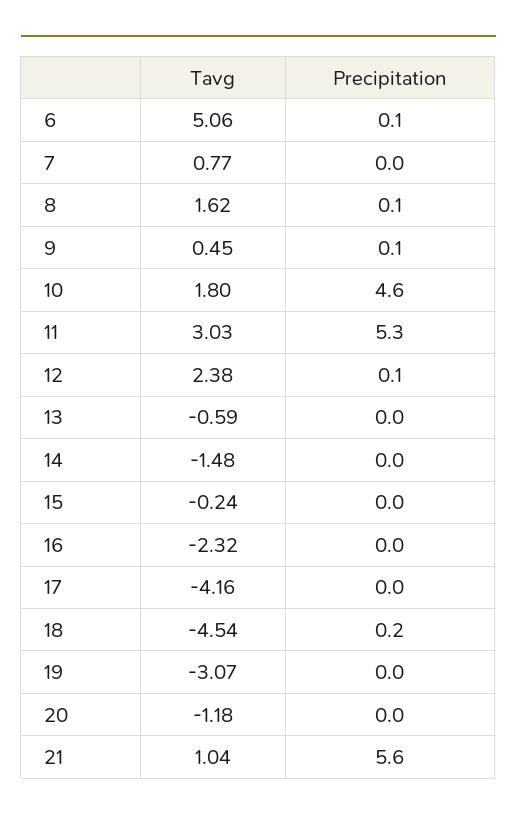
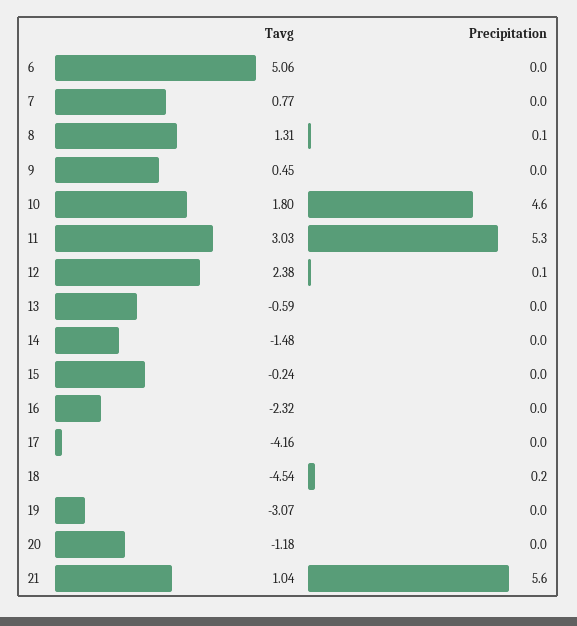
  {
    "Tavg": {
      "6": 5.06,
      "7": 0.77,
-     "8": 1.62,
+     "8": 1.31,
      "9": 0.45,
      "10": 1.8,
      "11": 3.03,
      "12": 2.38,
      "13": -0.59,
      "14": -1.48,
      "15": -0.24,
      "16": -2.32,
      "17": -4.16,
      "18": -4.54,
      "19": -3.07,
      "20": -1.18,
      "21": 1.04
    },
    "Precipitation": {
-     "6": 0.1,
+     "6": 0,
      "7": 0,
      "8": 0.1,
-     "9": 0.1,
+     "9": 0,
      "10": 4.6,
      "11": 5.3,
      "12": 0.1,
      "13": 0,
      "14": 0,
      "15": 0,
      "16": 0,
      "17": 0,
      "18": 0.2,
      "19": 0,
      "20": 0,
      "21": 5.6
    }
  }

